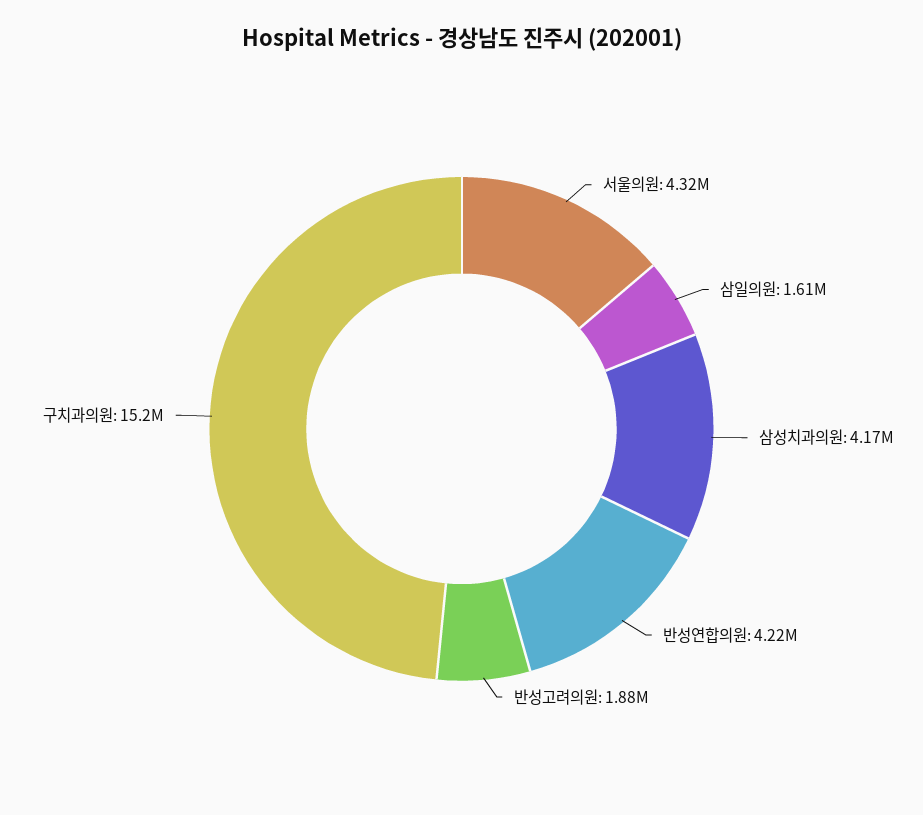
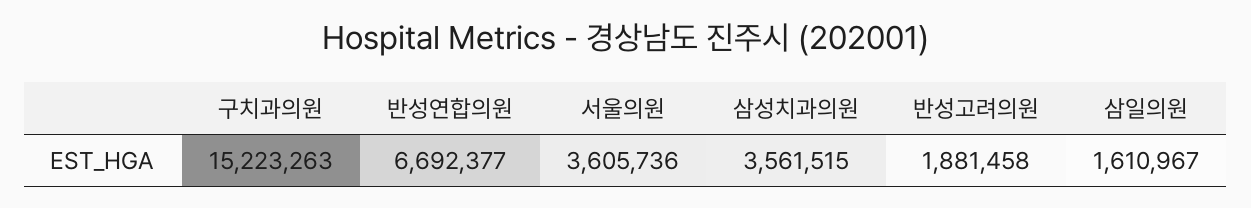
  {
-   "서울의원": 4320000,
+   "서울의원": 3605736,
    "삼일의원": 1610967,
-   "삼성치과의원": 4170000,
+   "삼성치과의원": 3561515,
-   "반성연합의원": 4220000,
+   "반성연합의원": 6692377,
    "반성고려의원": 1881458,
    "구치과의원": 15223263
  }

